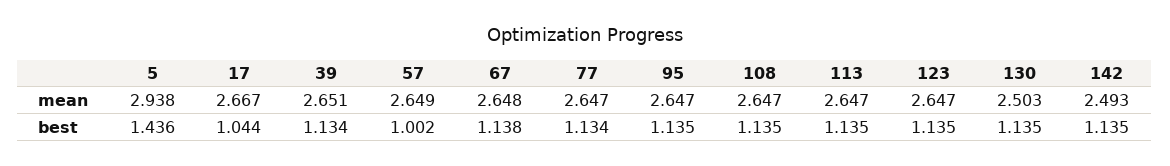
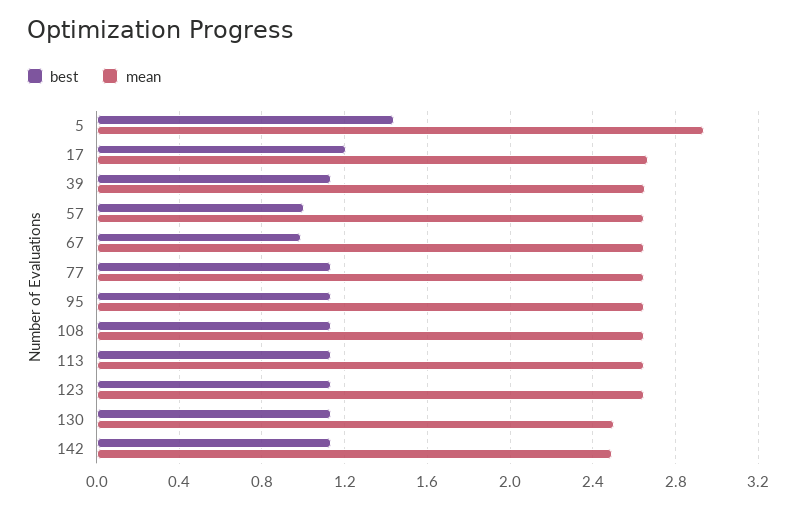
  {
    "mean": {
      "5": 2.938,
      "17": 2.667,
      "39": 2.651,
      "57": 2.649,
      "67": 2.648,
      "77": 2.647,
      "95": 2.647,
      "108": 2.647,
      "113": 2.647,
      "123": 2.647,
      "130": 2.503,
      "142": 2.493
    },
    "best": {
      "5": 1.436,
-     "17": 1.044,
+     "17": 1.2,
      "39": 1.134,
      "57": 1.002,
-     "67": 1.138,
+     "67": 1,
      "77": 1.134,
      "95": 1.135,
      "108": 1.135,
      "113": 1.135,
      "123": 1.135,
      "130": 1.135,
      "142": 1.135
    }
  }

